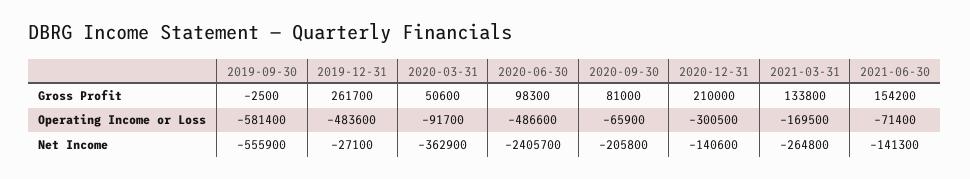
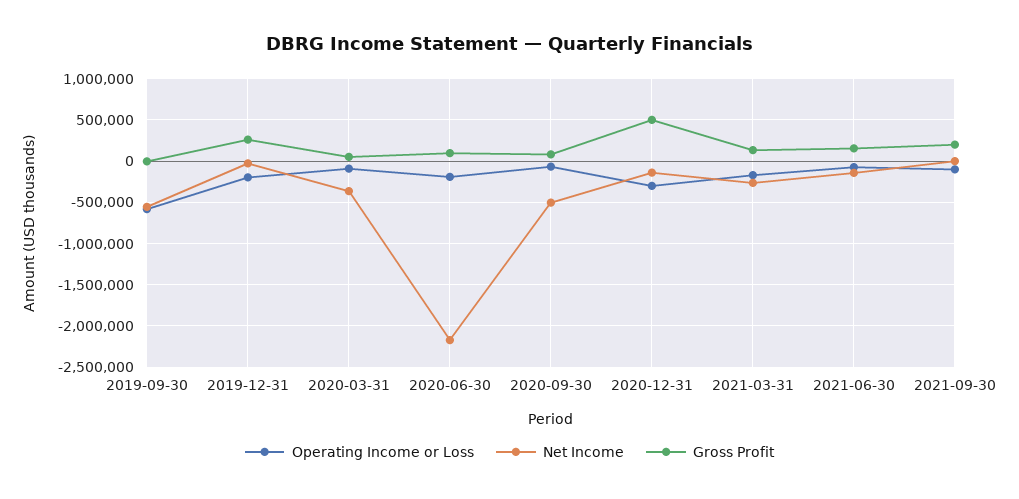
  {
    "Gross Profit": {
      "2019-09-30": -2500,
      "2019-12-31": 261700,
      "2020-03-31": 50600,
      "2020-06-30": 98300,
      "2020-09-30": 81000,
-     "2020-12-31": 210000,
+     "2020-12-31": 500000,
      "2021-03-31": 133800,
-     "2021-06-30": 154200
+     "2021-06-30": 154200,
+     "2021-09-30": 200000
    },
    "Operating Income or Loss": {
      "2019-09-30": -581400,
-     "2019-12-31": -483600,
+     "2019-12-31": -200000,
      "2020-03-31": -91700,
-     "2020-06-30": -486600,
+     "2020-06-30": -200000,
      "2020-09-30": -65900,
      "2020-12-31": -300500,
      "2021-03-31": -169500,
-     "2021-06-30": -71400
+     "2021-06-30": -71400,
+     "2021-09-30": -100000
    },
    "Net Income": {
      "2019-09-30": -555900,
      "2019-12-31": -27100,
      "2020-03-31": -362900,
-     "2020-06-30": -2405700,
+     "2020-06-30": -2200000,
-     "2020-09-30": -205800,
+     "2020-09-30": -500000,
      "2020-12-31": -140600,
      "2021-03-31": -264800,
-     "2021-06-30": -141300
+     "2021-06-30": -141300,
+     "2021-09-30": 0
    }
  }

